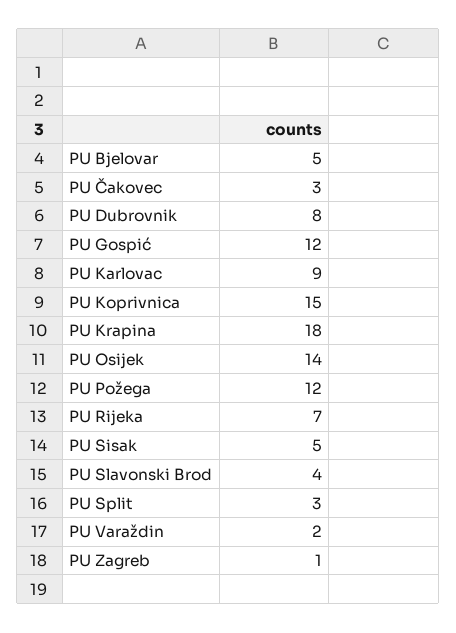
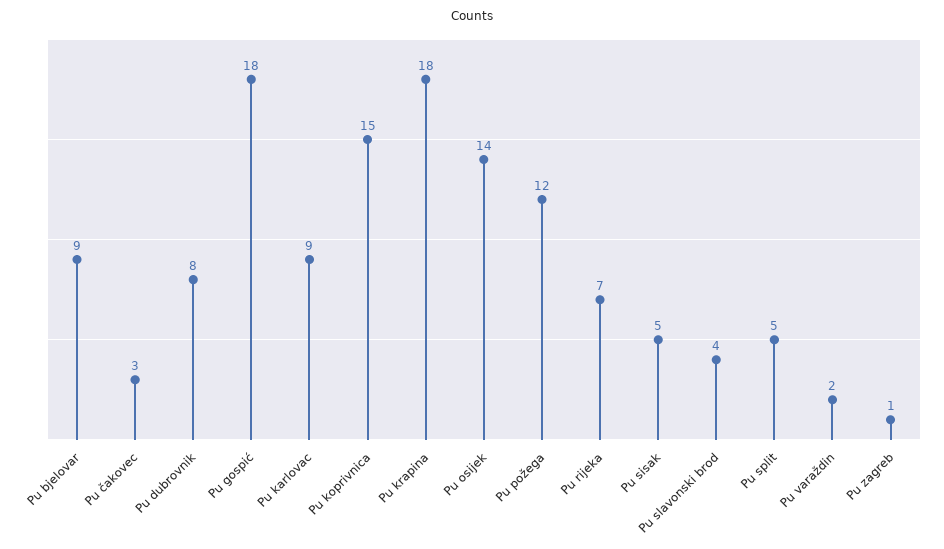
  {
-   "PU Bjelovar": 5,
+   "PU Bjelovar": 9,
    "PU Čakovec": 3,
    "PU Dubrovnik": 8,
-   "PU Gospić": 12,
+   "PU Gospić": 18,
    "PU Karlovac": 9,
    "PU Koprivnica": 15,
    "PU Krapina": 18,
    "PU Osijek": 14,
    "PU Požega": 12,
    "PU Rijeka": 7,
    "PU Sisak": 5,
    "PU Slavonski Brod": 4,
-   "PU Split": 3,
+   "PU Split": 5,
    "PU Varaždin": 2,
    "PU Zagreb": 1
  }

